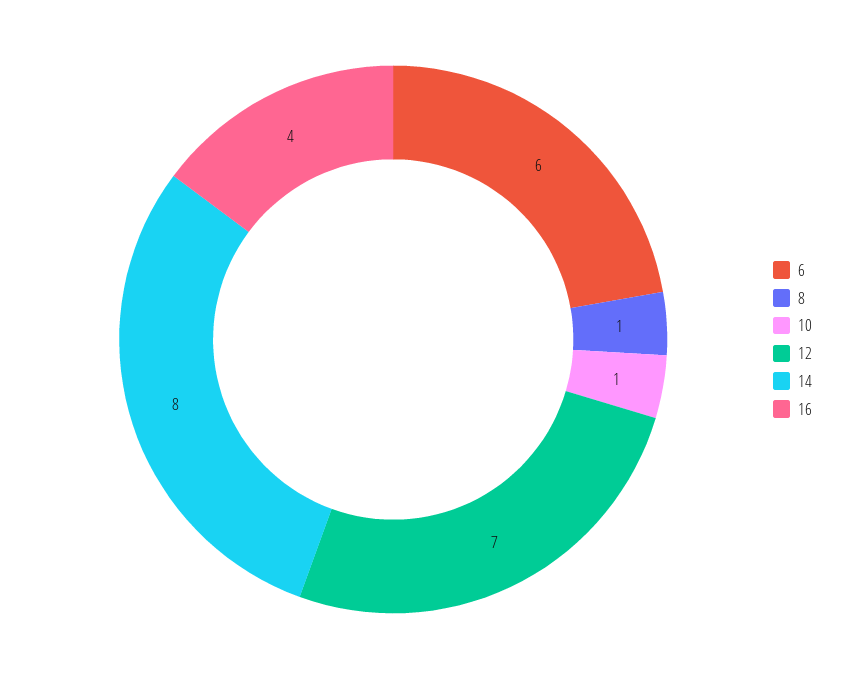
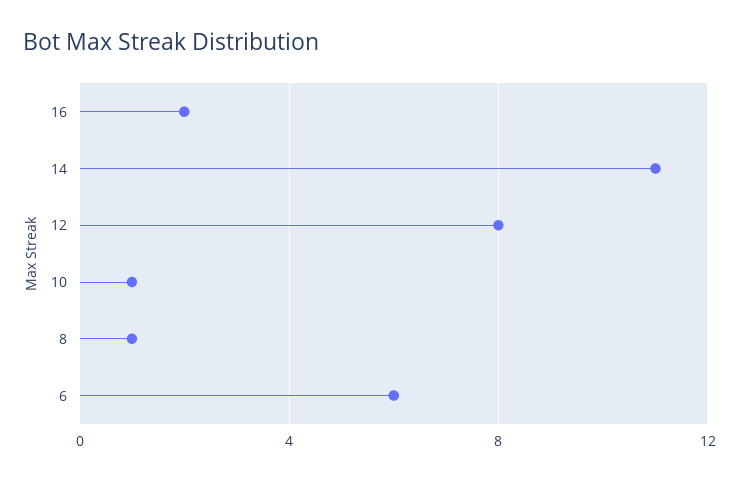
  {
    "6": 6,
    "8": 1,
    "10": 1,
-   "12": 7,
+   "12": 8,
-   "14": 8,
+   "14": 11,
-   "16": 4
+   "16": 2
  }

